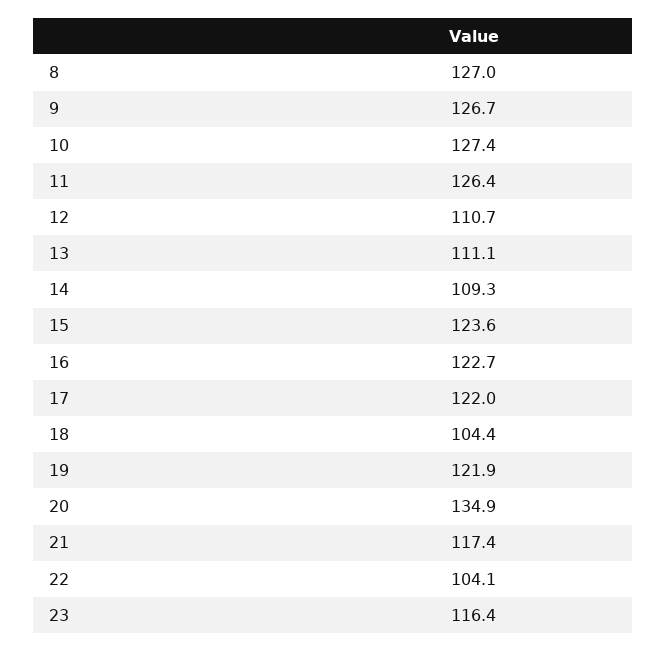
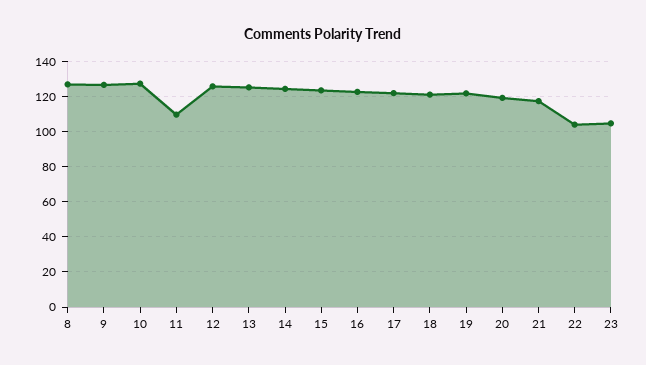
  {
    "8": 127,
    "9": 126.7,
    "10": 127.4,
-   "11": 126.4,
+   "11": 110,
-   "12": 110.7,
+   "12": 125,
-   "13": 111.1,
+   "13": 125,
-   "14": 109.3,
+   "14": 125,
    "15": 123.6,
    "16": 122.7,
    "17": 122,
-   "18": 104.4,
+   "18": 120,
    "19": 121.9,
-   "20": 134.9,
+   "20": 120,
    "21": 117.4,
    "22": 104.1,
-   "23": 116.4
+   "23": 105
  }

